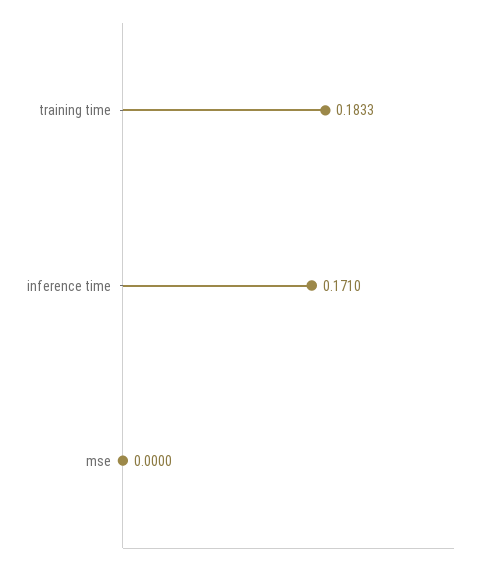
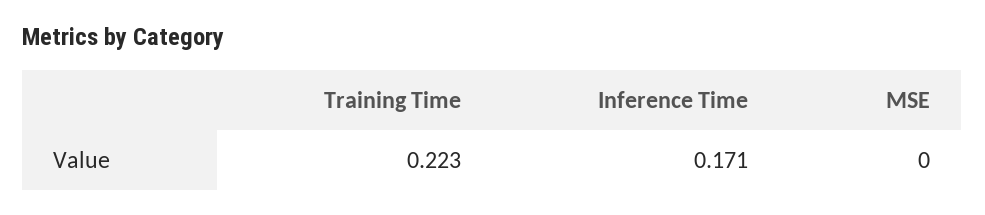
  {
-   "training time": 0.1833,
+   "training time": 0.223,
    "inference time": 0.171,
    "mse": 0
  }

